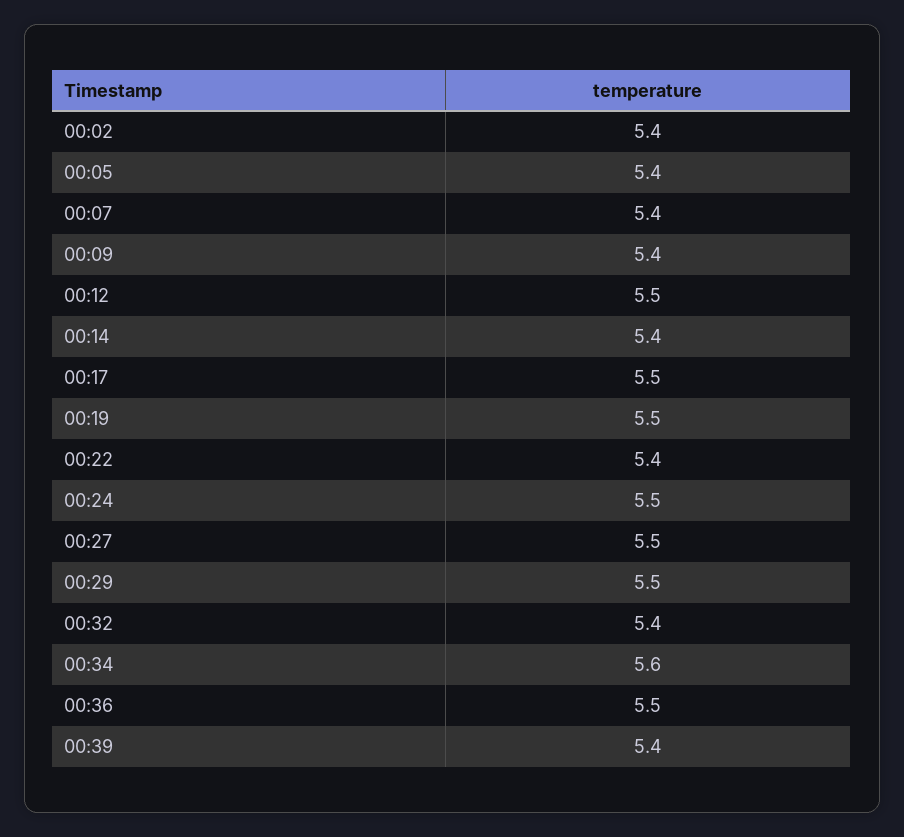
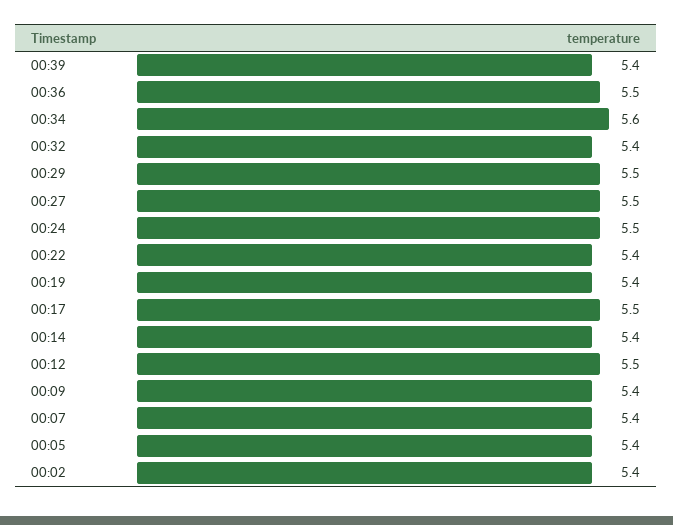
  {
    "00:02": 5.4,
    "00:05": 5.4,
    "00:07": 5.4,
    "00:09": 5.4,
    "00:12": 5.5,
    "00:14": 5.4,
    "00:17": 5.5,
-   "00:19": 5.5,
+   "00:19": 5.4,
    "00:22": 5.4,
    "00:24": 5.5,
    "00:27": 5.5,
    "00:29": 5.5,
    "00:32": 5.4,
    "00:34": 5.6,
    "00:36": 5.5,
    "00:39": 5.4
  }

